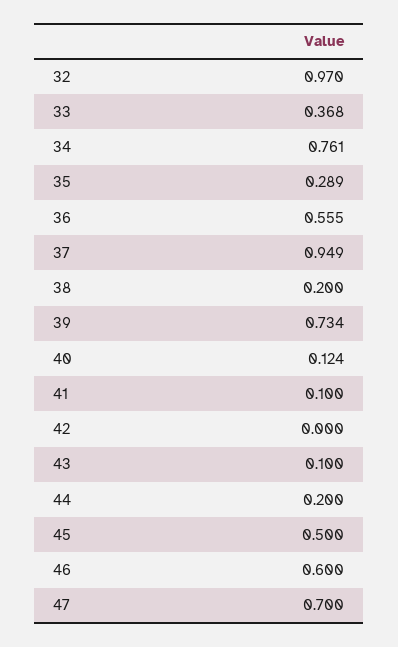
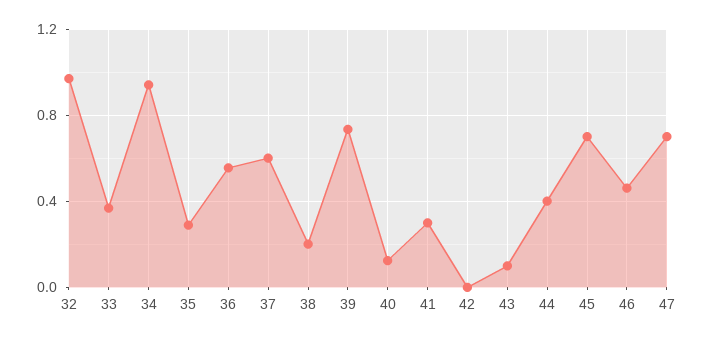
  {
    "32": 0.97,
    "33": 0.368,
-   "34": 0.761,
+   "34": 0.95,
    "35": 0.289,
    "36": 0.555,
-   "37": 0.949,
+   "37": 0.6,
    "38": 0.2,
    "39": 0.734,
    "40": 0.124,
-   "41": 0.1,
+   "41": 0.3,
    "42": 0,
    "43": 0.1,
-   "44": 0.2,
+   "44": 0.4,
-   "45": 0.5,
+   "45": 0.7,
-   "46": 0.6,
+   "46": 0.45,
    "47": 0.7
  }

